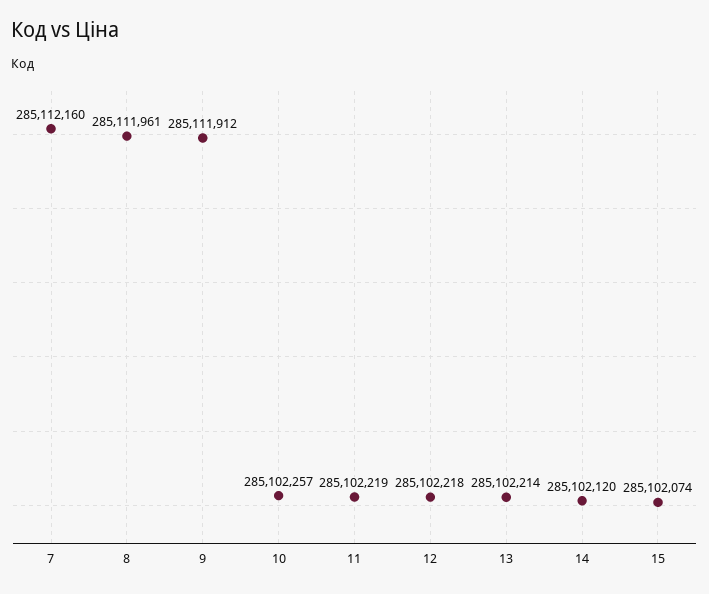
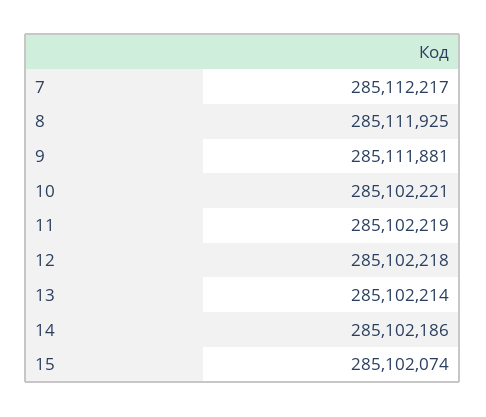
  {
-   "7": 285112160,
+   "7": 285112217,
-   "8": 285111961,
+   "8": 285111925,
-   "9": 285111912,
+   "9": 285111881,
-   "10": 285102257,
+   "10": 285102221,
    "11": 285102219,
    "12": 285102218,
    "13": 285102214,
-   "14": 285102120,
+   "14": 285102186,
    "15": 285102074
  }

